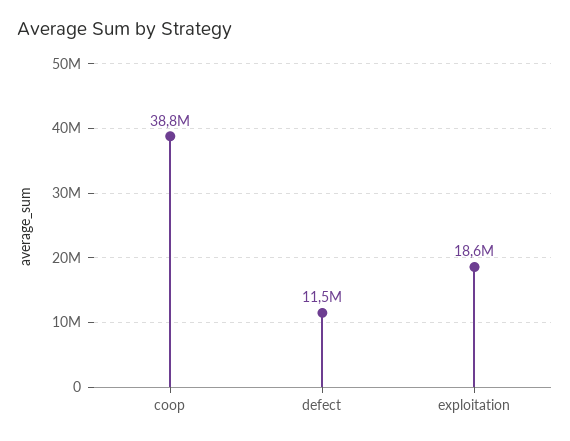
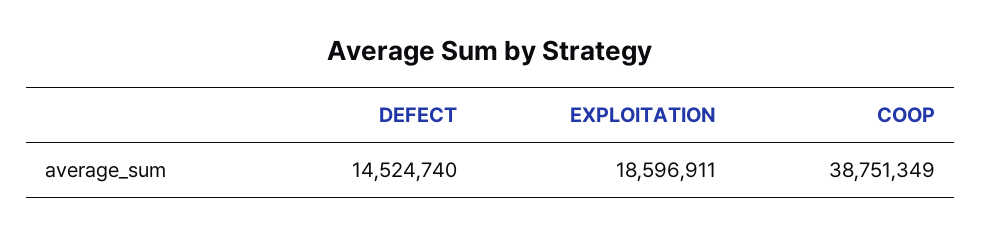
  {
    "coop": 38751349,
-   "defect": 11500000,
+   "defect": 14524740,
    "exploitation": 18596911
  }

